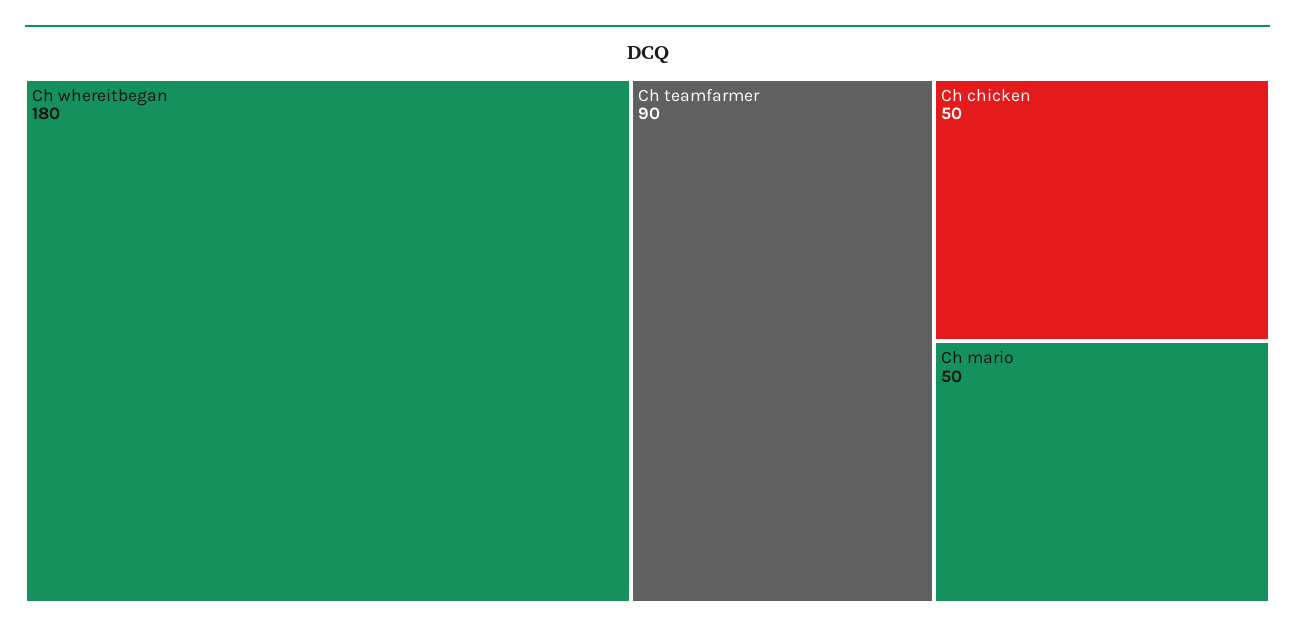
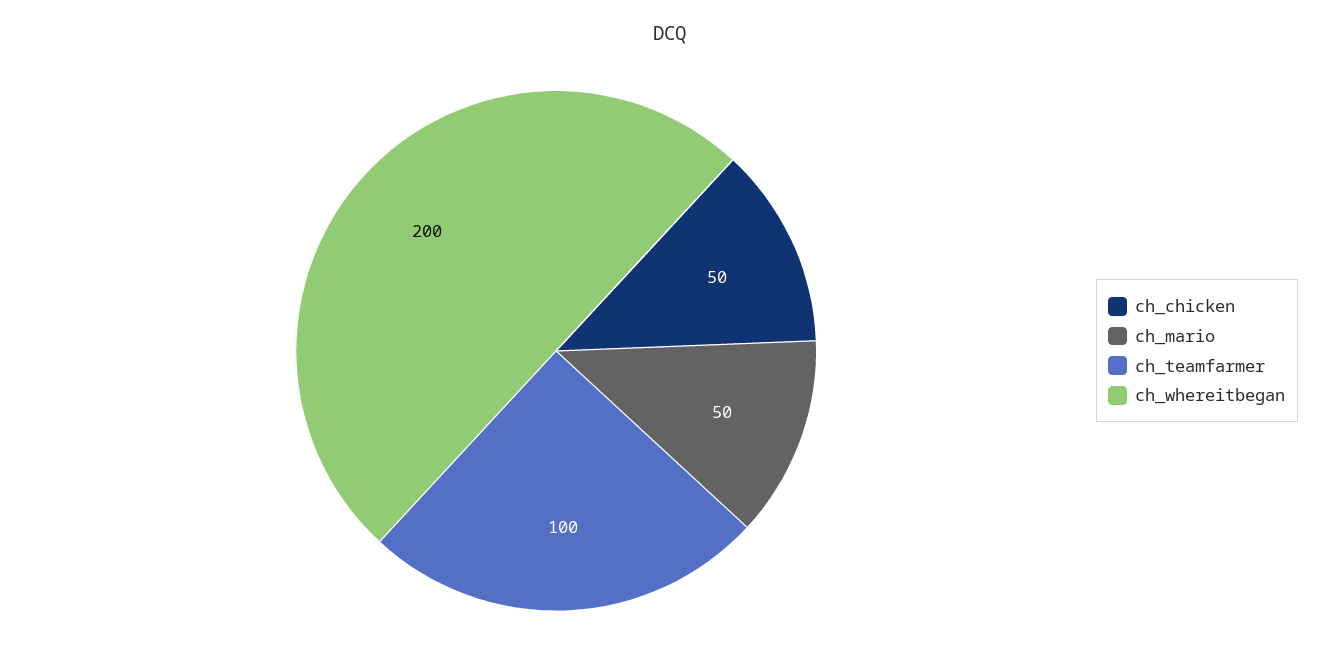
  {
-   "Ch whereitbegan": 180,
+   "Ch whereitbegan": 200,
-   "Ch teamfarmer": 90,
+   "Ch teamfarmer": 100,
    "Ch chicken": 50,
    "Ch mario": 50
  }

